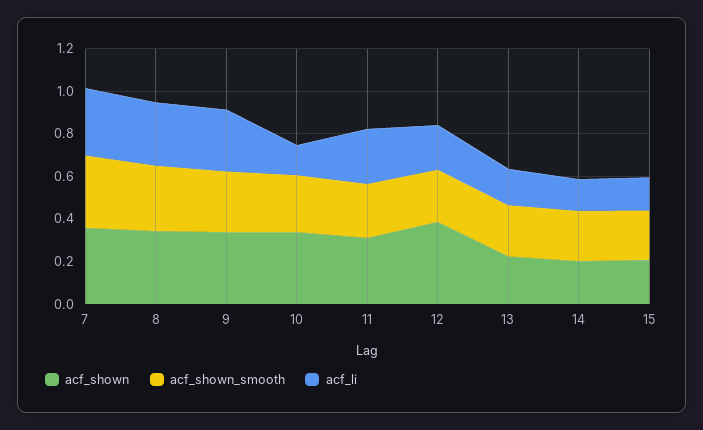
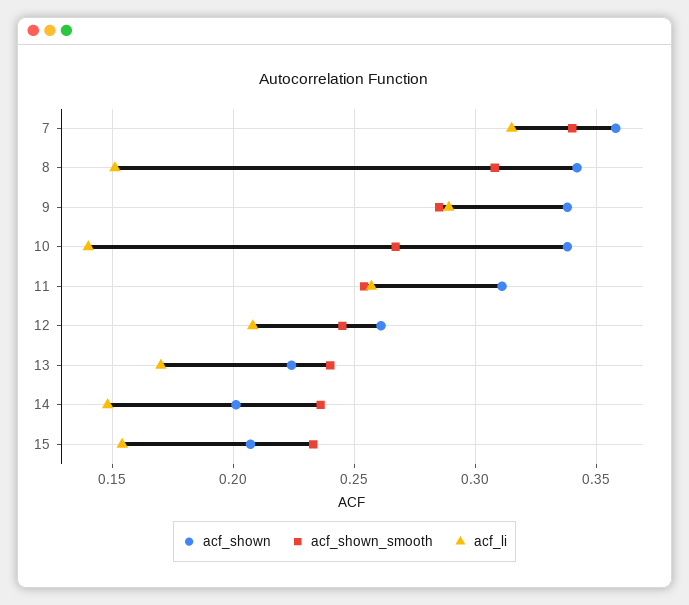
  {
    "acf_shown": {
      "7": 0.36,
      "8": 0.34,
      "9": 0.34,
      "10": 0.34,
      "11": 0.31,
-     "12": 0.4,
+     "12": 0.26,
      "13": 0.225,
      "14": 0.2,
      "15": 0.205
    },
    "acf_shown_smooth": {
      "7": 0.34,
      "8": 0.31,
      "9": 0.285,
      "10": 0.265,
      "11": 0.255,
      "12": 0.245,
      "13": 0.24,
      "14": 0.235,
      "15": 0.235
    },
    "acf_li": {
      "7": 0.315,
-     "8": 0.3,
+     "8": 0.15,
      "9": 0.29,
      "10": 0.14,
      "11": 0.255,
      "12": 0.21,
      "13": 0.17,
      "14": 0.15,
      "15": 0.155
    }
  }

